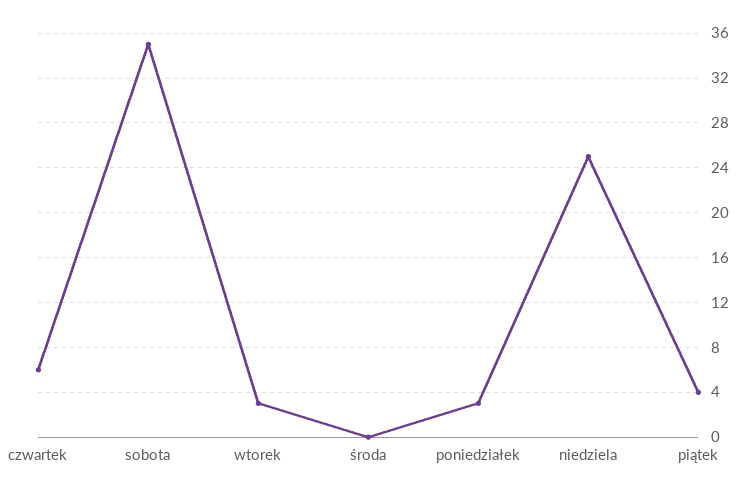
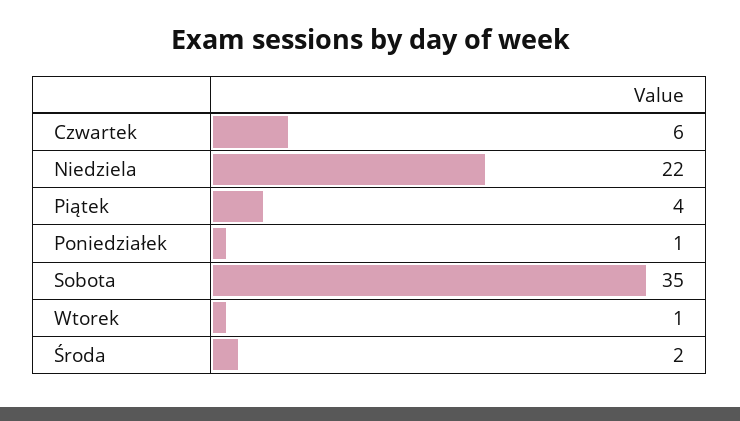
  {
    "czwartek": 6,
    "sobota": 35,
-   "wtorek": 3,
+   "wtorek": 1,
-   "środa": 0,
+   "środa": 2,
-   "poniedziałek": 3,
+   "poniedziałek": 1,
-   "niedziela": 25,
+   "niedziela": 22,
    "piątek": 4
  }

